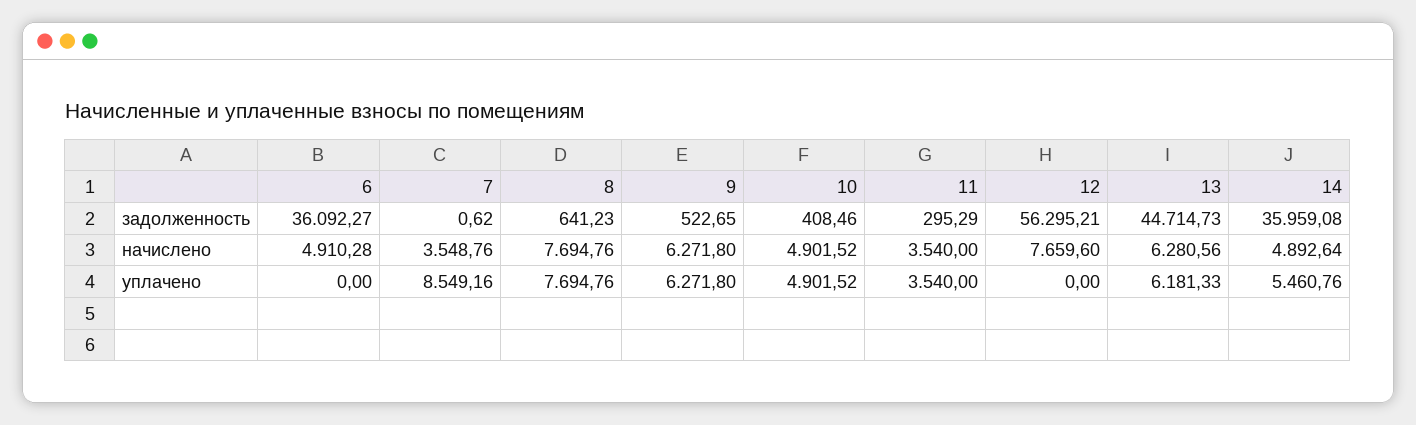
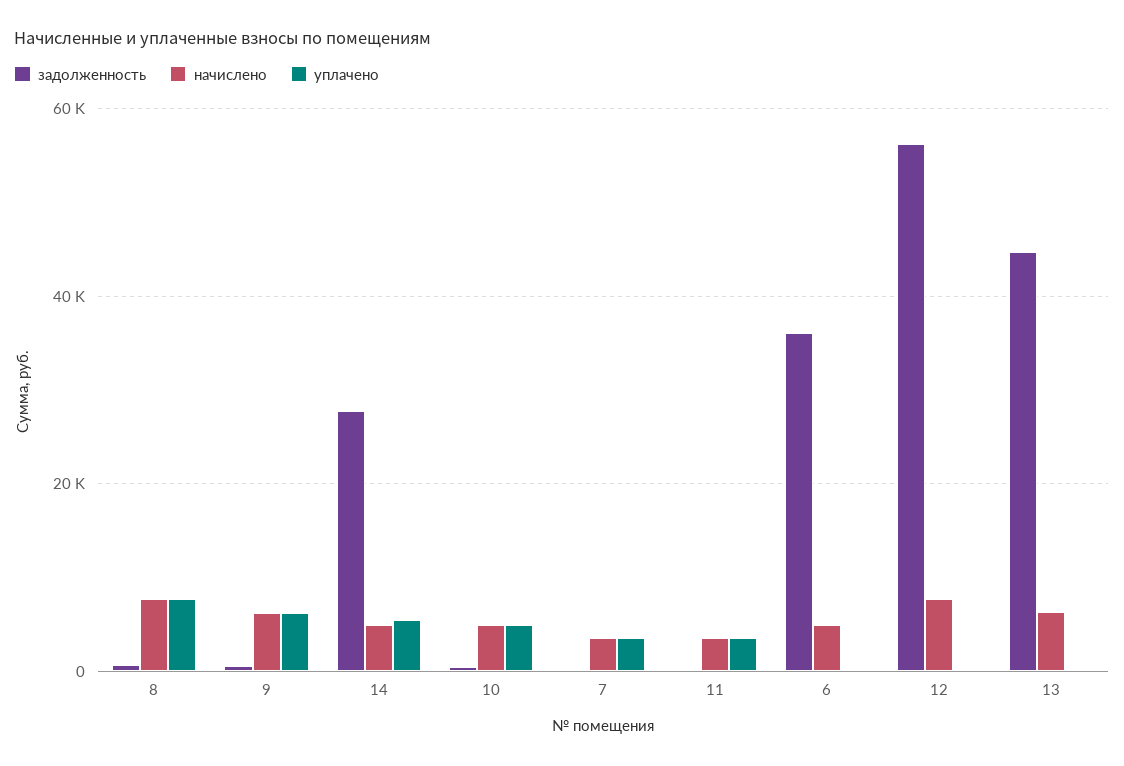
  {
    "задолженность": {
      "6": 36092.27,
      "7": 0.62,
      "8": 641.23,
      "9": 522.65,
      "10": 408.46,
      "11": 295.29,
      "12": 56295.21,
      "13": 44714.73,
-     "14": 35959.08
+     "14": 28000
    },
    "начислено": {
      "6": 4910.28,
      "7": 3548.76,
      "8": 7694.76,
      "9": 6271.8,
      "10": 4901.52,
      "11": 3540,
      "12": 7659.6,
      "13": 6280.56,
      "14": 4892.64
    },
    "уплачено": {
      "6": 0,
-     "7": 8549.16,
+     "7": 4000,
      "8": 7694.76,
      "9": 6271.8,
      "10": 4901.52,
      "11": 3540,
      "12": 0,
-     "13": 6181.33,
+     "13": 0,
      "14": 5460.76
    }
  }

